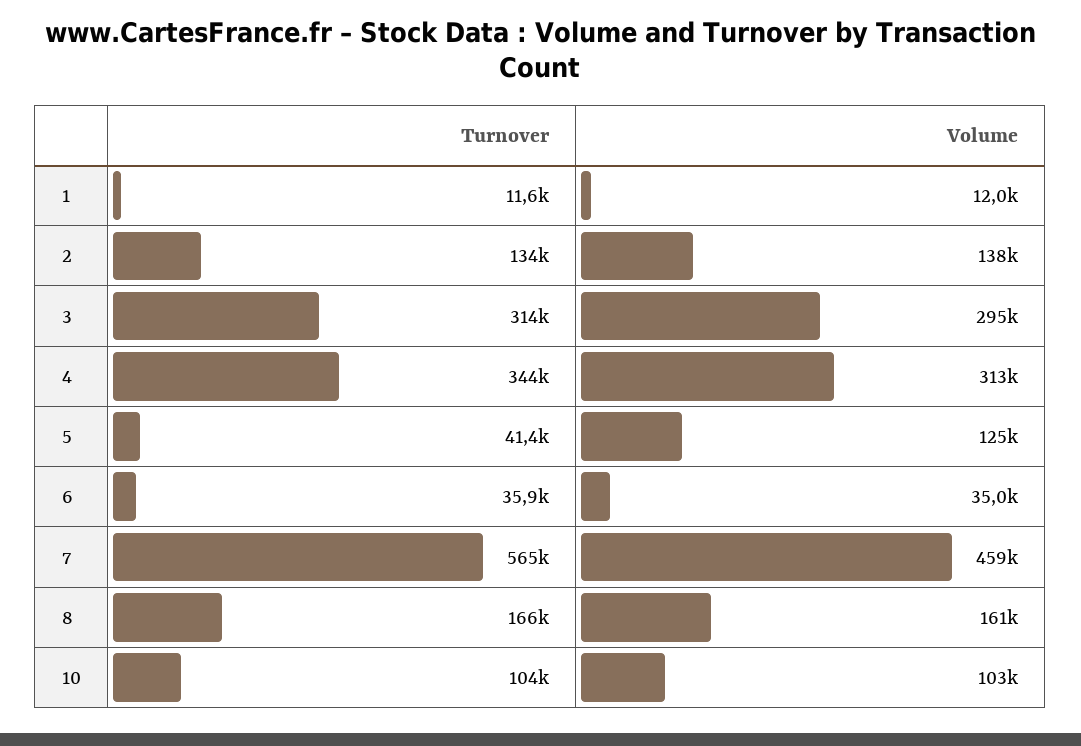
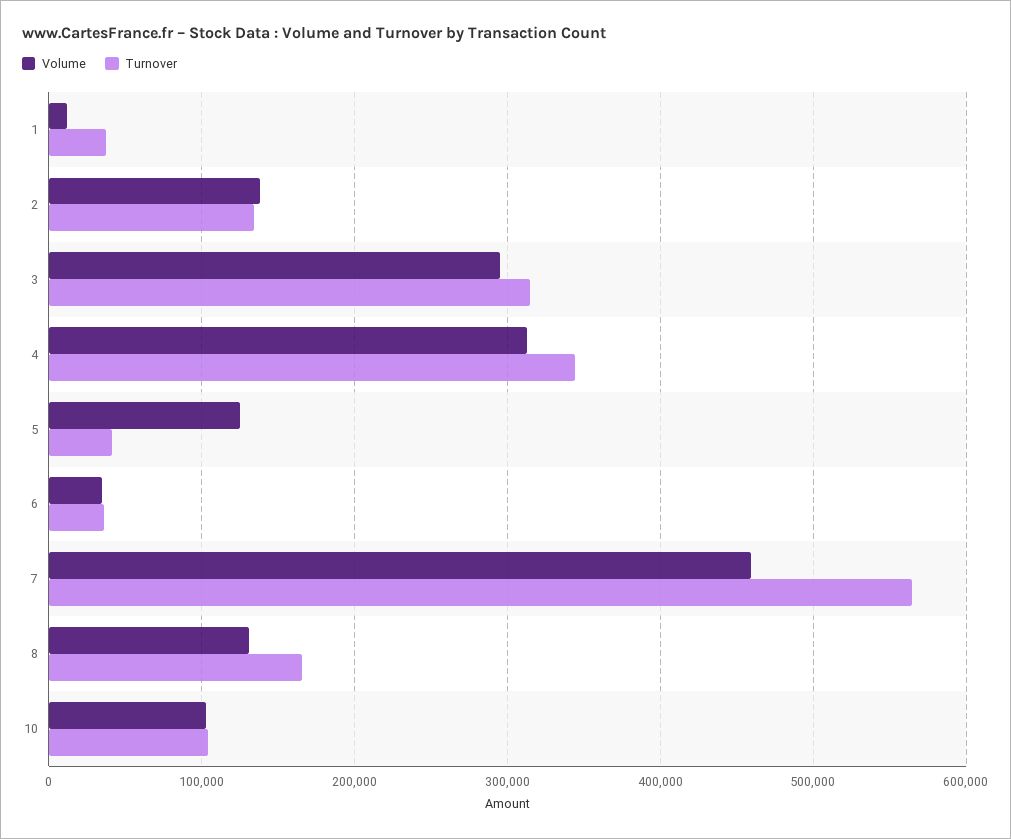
  {
    "Turnover": {
-     "1": 11600,
+     "1": 40000,
      "2": 134000,
      "3": 314000,
      "4": 344000,
      "5": 41400,
      "6": 35900,
      "7": 565000,
      "8": 166000,
      "10": 104000
    },
    "Volume": {
      "1": 12000,
      "2": 138000,
      "3": 295000,
      "4": 313000,
      "5": 125000,
      "6": 35000,
      "7": 459000,
-     "8": 161000,
+     "8": 130000,
      "10": 103000
    }
  }

